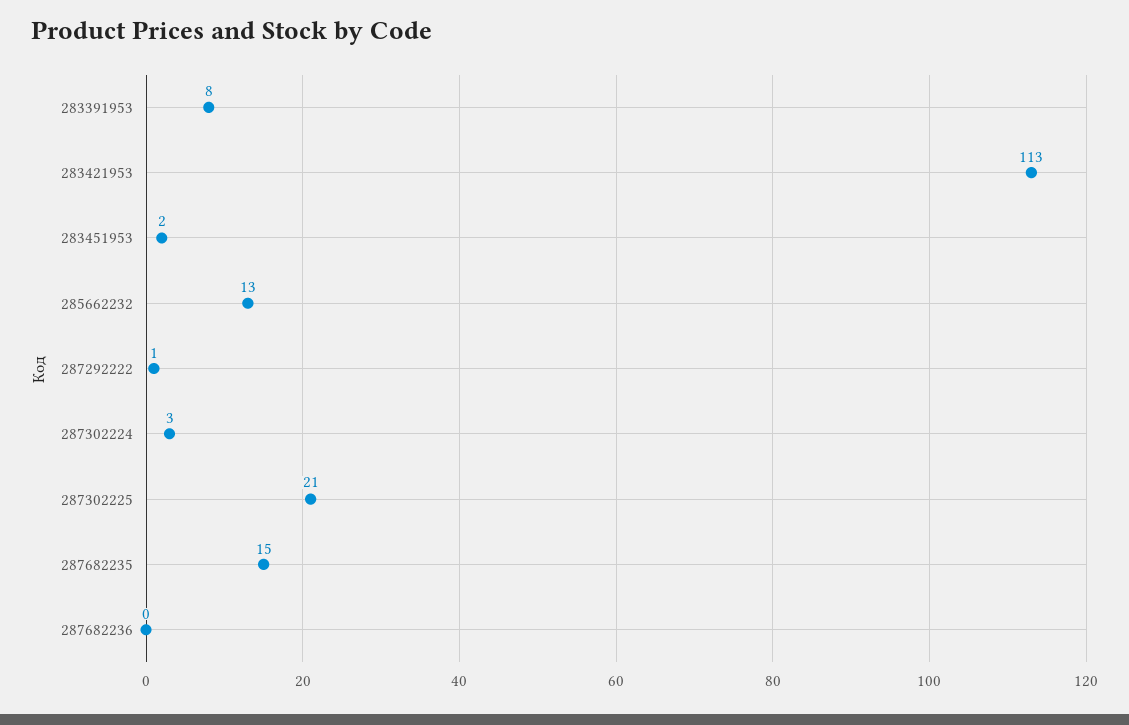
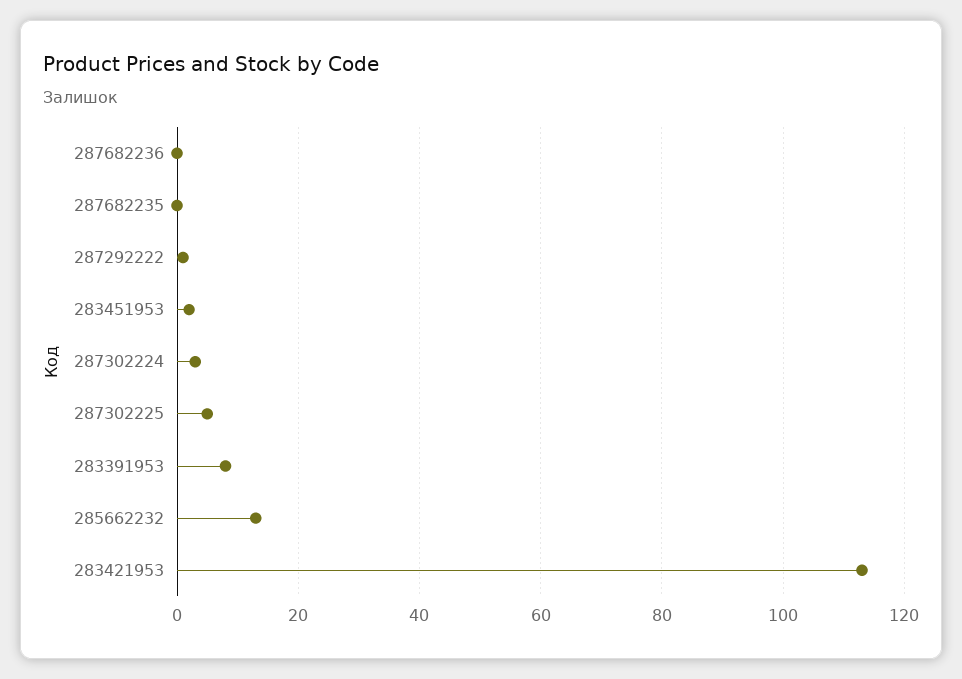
  {
    "283391953": 8,
    "283421953": 113,
    "283451953": 2,
    "285662232": 13,
    "287292222": 1,
    "287302224": 3,
-   "287302225": 21,
+   "287302225": 5,
-   "287682235": 15,
+   "287682235": 0,
    "287682236": 0
  }

